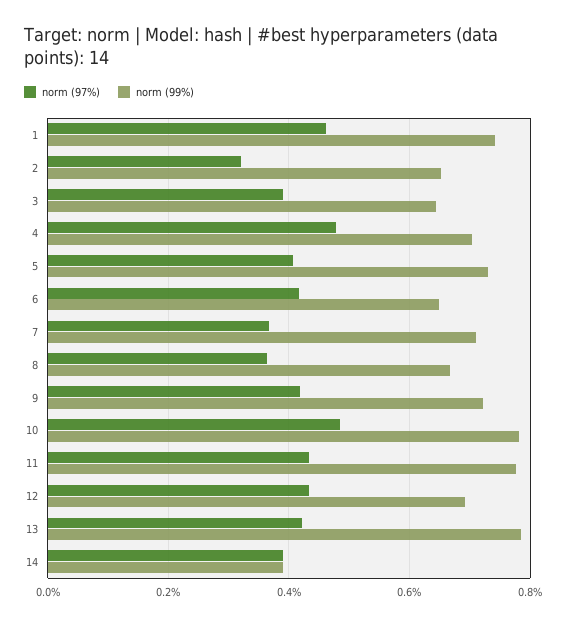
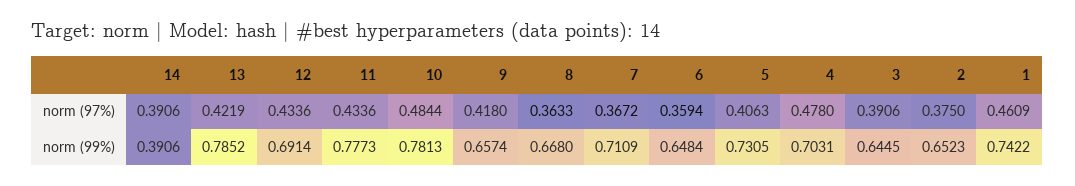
  {
    "norm (97%)": {
      "1": 0.4609,
-     "2": 0.32,
+     "2": 0.375,
      "3": 0.3906,
      "4": 0.478,
      "5": 0.4063,
-     "6": 0.42,
+     "6": 0.3594,
      "7": 0.3672,
      "8": 0.3633,
      "9": 0.418,
      "10": 0.4844,
      "11": 0.4336,
      "12": 0.4336,
      "13": 0.4219,
      "14": 0.3906
    },
    "norm (99%)": {
      "1": 0.7422,
      "2": 0.6523,
      "3": 0.6445,
      "4": 0.7031,
      "5": 0.7305,
      "6": 0.6484,
      "7": 0.7109,
      "8": 0.668,
-     "9": 0.72,
+     "9": 0.6574,
      "10": 0.7813,
      "11": 0.7773,
      "12": 0.6914,
      "13": 0.7852,
      "14": 0.3906
    }
  }

